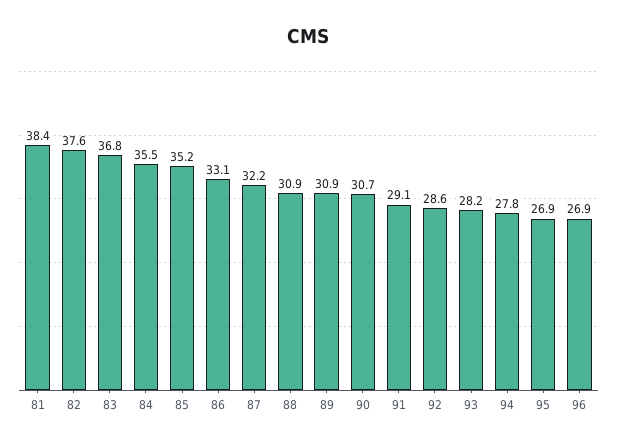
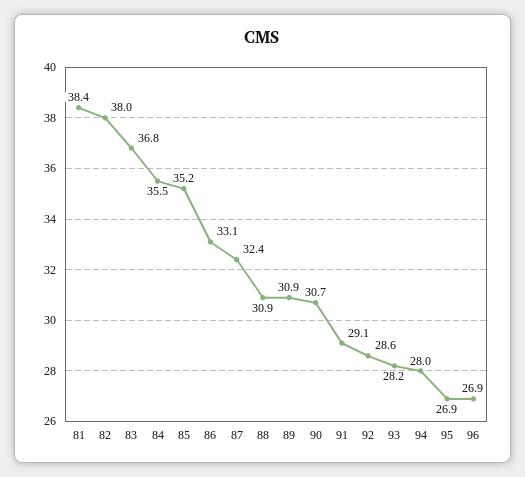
  {
    "81": 38.4,
-   "82": 37.6,
+   "82": 38,
    "83": 36.8,
    "84": 35.5,
    "85": 35.2,
    "86": 33.1,
-   "87": 32.2,
+   "87": 32.4,
    "88": 30.9,
    "89": 30.9,
    "90": 30.7,
    "91": 29.1,
    "92": 28.6,
    "93": 28.2,
-   "94": 27.8,
+   "94": 28,
    "95": 26.9,
    "96": 26.9
  }

